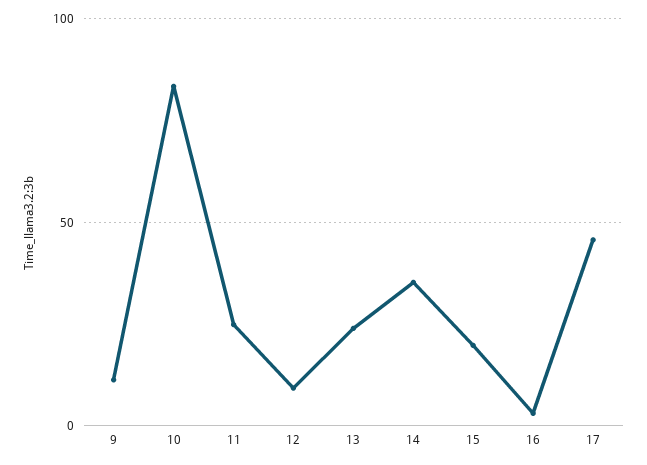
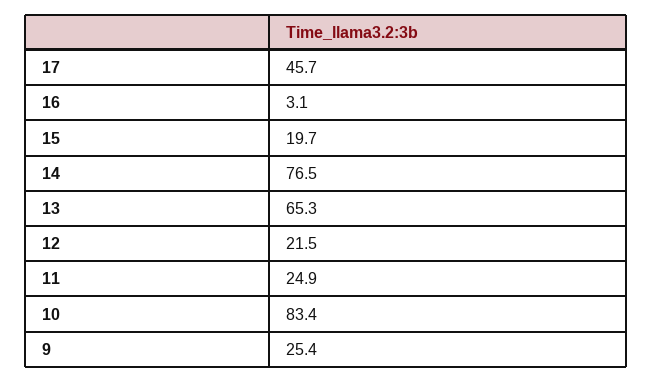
  {
-   "9": 10,
+   "9": 25.4,
    "10": 83.4,
    "11": 24.9,
-   "12": 10,
+   "12": 21.5,
-   "13": 25,
+   "13": 65.3,
-   "14": 35,
+   "14": 76.5,
    "15": 19.7,
    "16": 3.1,
    "17": 45.7
  }

